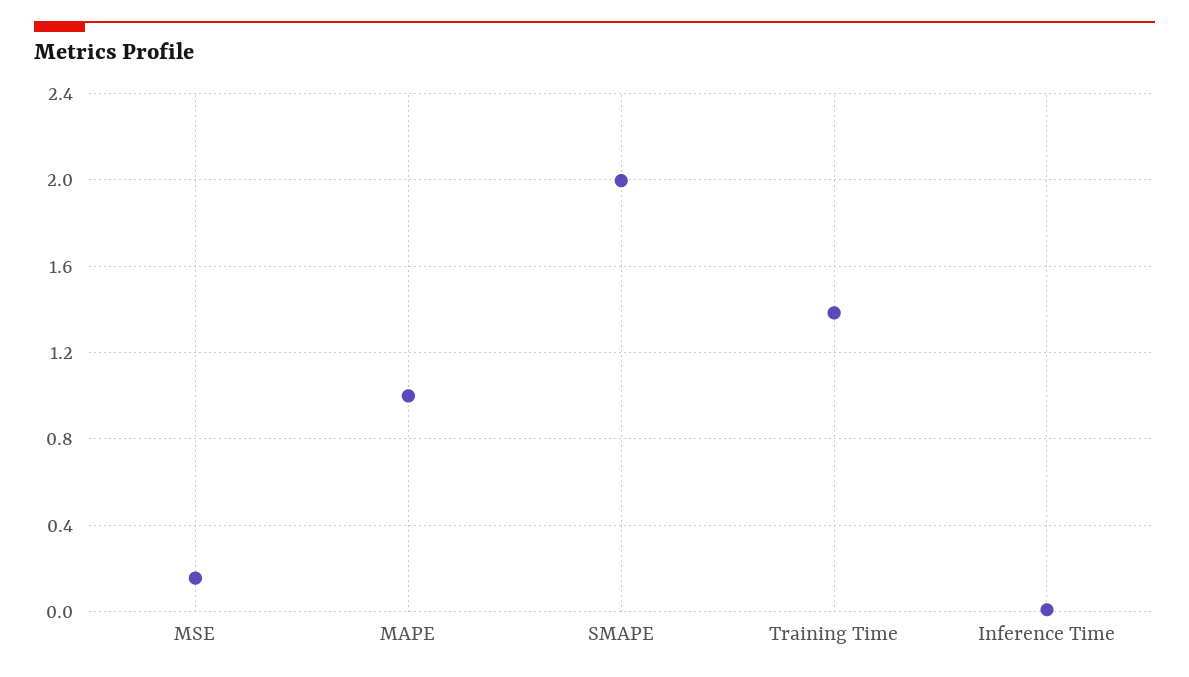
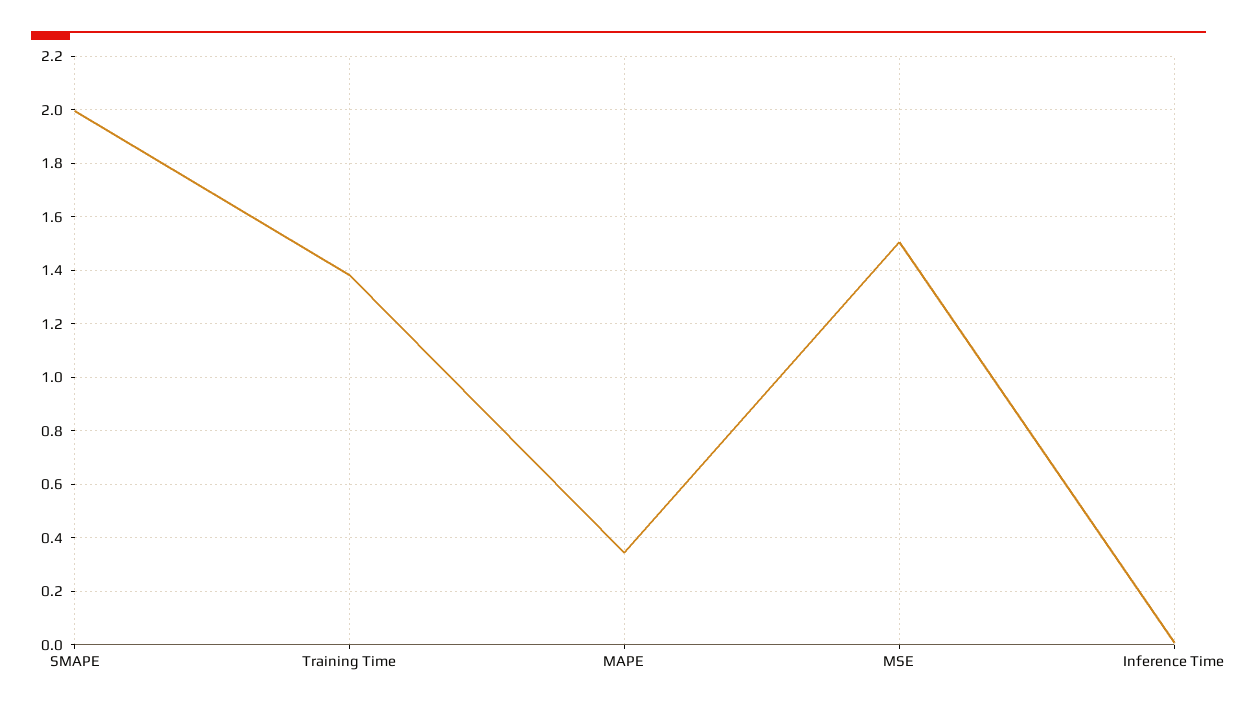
  {
-   "MSE": 0.15,
+   "MSE": 1.5,
-   "MAPE": 1,
+   "MAPE": 0.35,
    "SMAPE": 2,
    "Training Time": 1.375,
    "Inference Time": 0
  }

